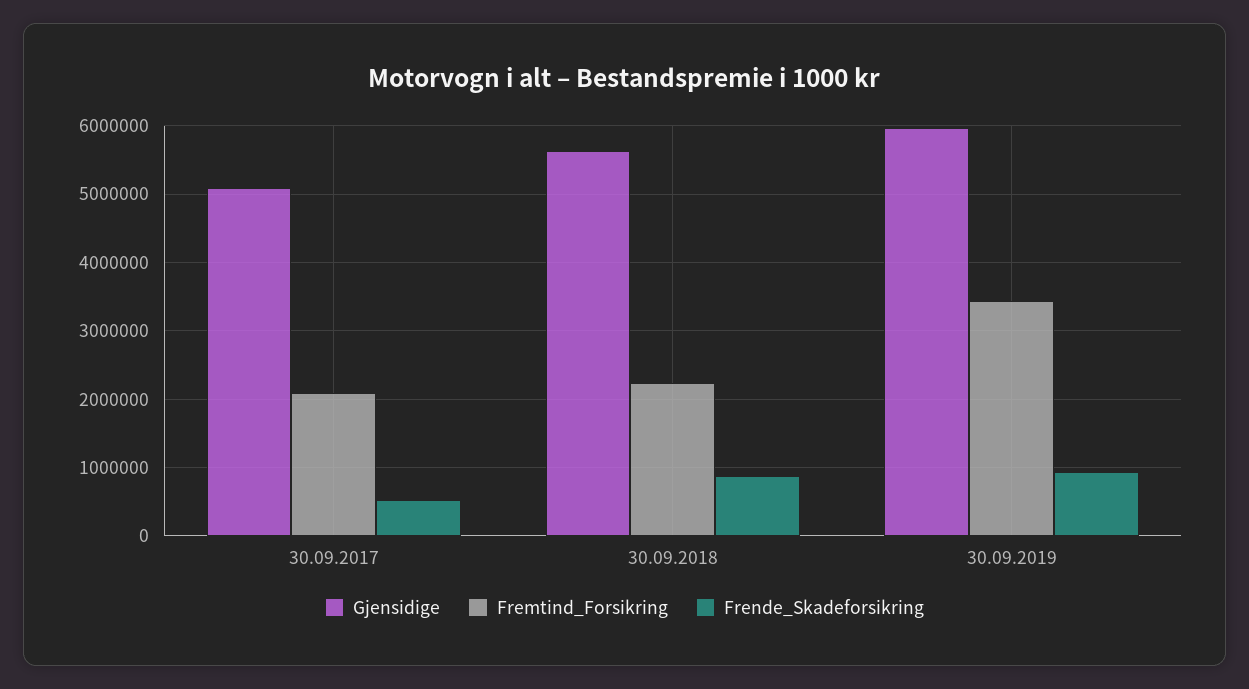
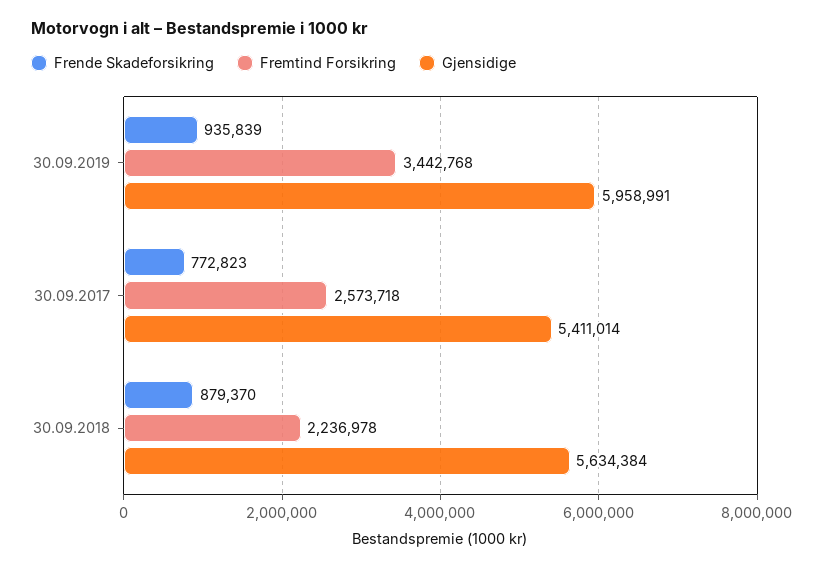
  {
    "Gjensidige": {
-     "30.09.2017": 5100000,
+     "30.09.2017": 5411014,
      "30.09.2018": 5634384,
      "30.09.2019": 5958991
    },
    "Fremtind_Forsikring": {
-     "30.09.2017": 2100000,
+     "30.09.2017": 2573718,
      "30.09.2018": 2236978,
      "30.09.2019": 3442768
    },
    "Frende_Skadeforsikring": {
-     "30.09.2017": 500000,
+     "30.09.2017": 772823,
      "30.09.2018": 879370,
      "30.09.2019": 935839
    }
  }

